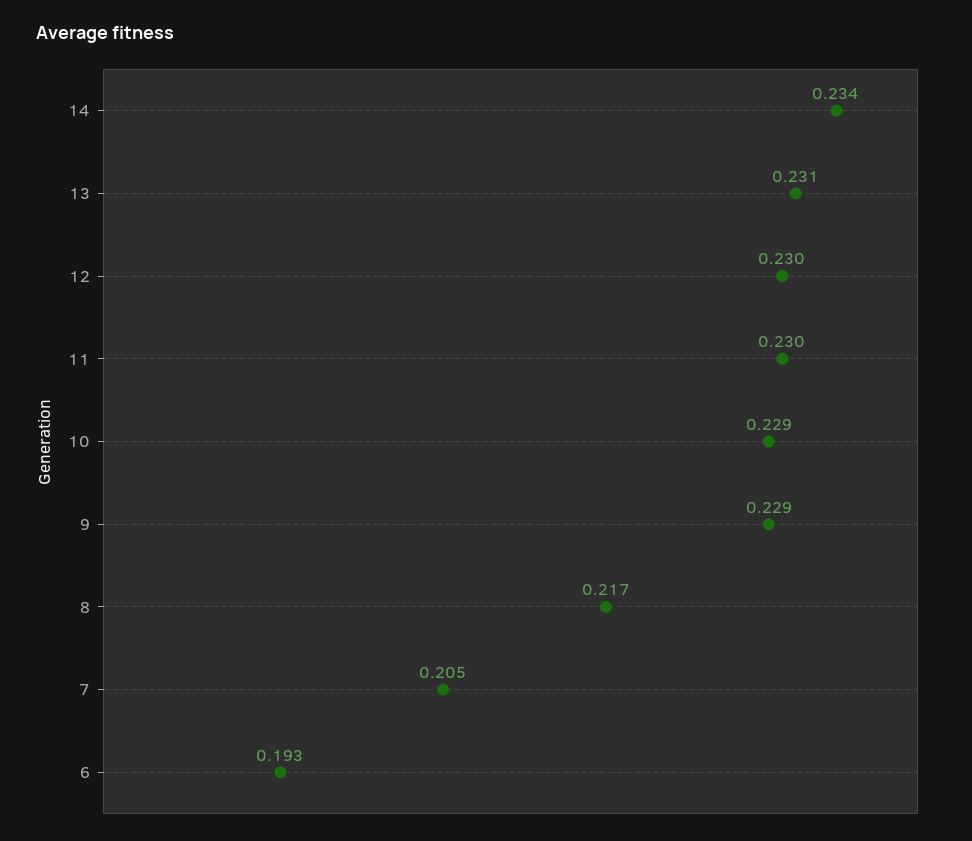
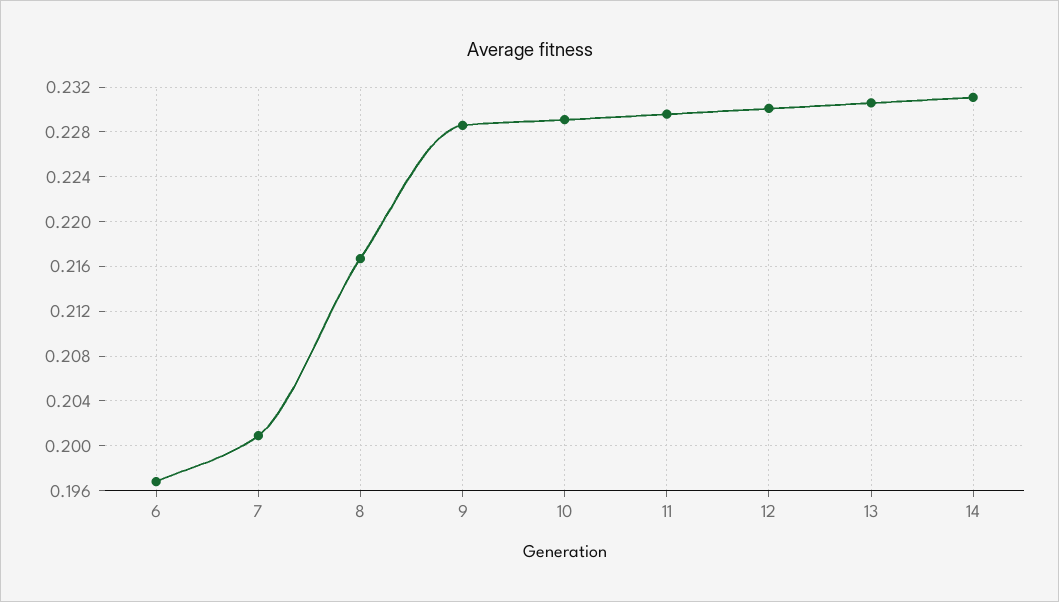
  {
-   "14": 0.234,
+   "14": 0.231,
    "13": 0.231,
    "12": 0.23,
    "11": 0.23,
    "10": 0.229,
    "9": 0.229,
    "8": 0.217,
-   "7": 0.205,
+   "7": 0.201,
-   "6": 0.193
+   "6": 0.197
  }

